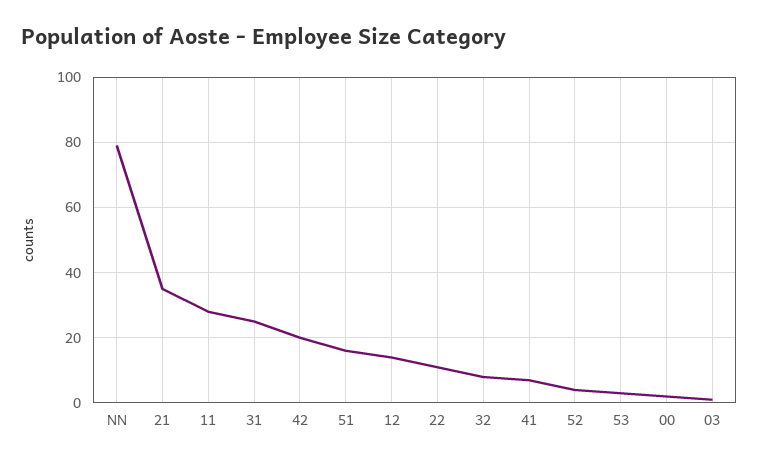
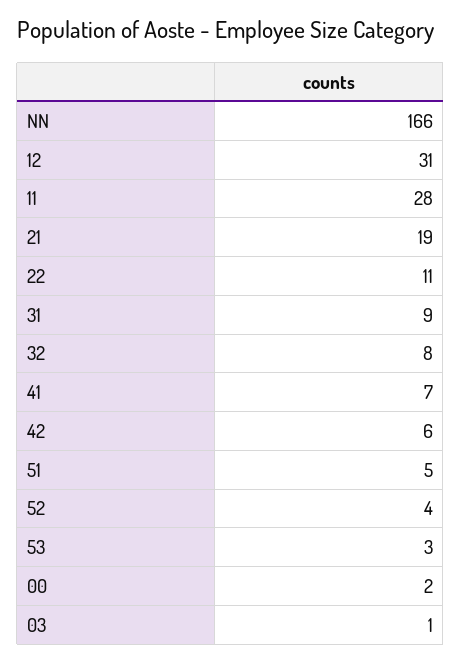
  {
-   "NN": 80,
+   "NN": 166,
-   "21": 35,
+   "21": 19,
    "11": 28,
-   "31": 25,
+   "31": 9,
-   "42": 20,
+   "42": 6,
-   "51": 15,
+   "51": 5,
-   "12": 15,
+   "12": 31,
    "22": 11,
    "32": 8,
    "41": 7,
    "52": 4,
    "53": 3,
    "00": 2,
    "03": 1
  }

